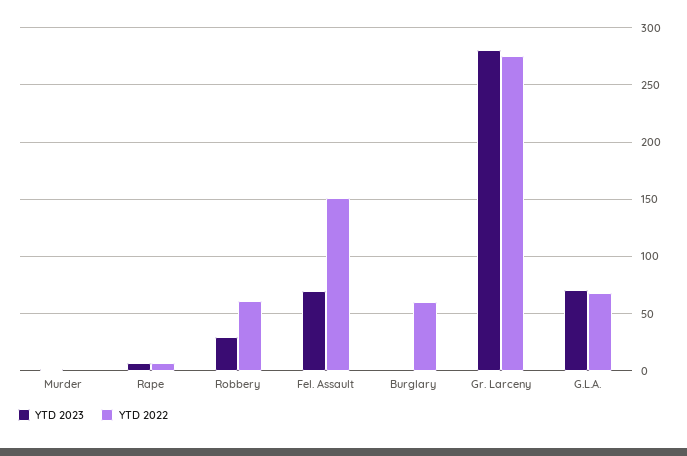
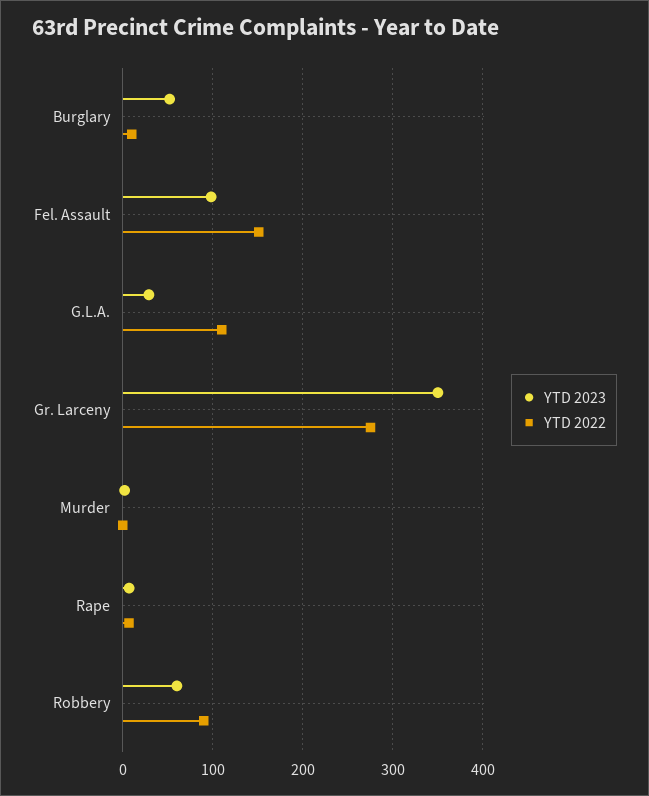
  {
    "YTD 2023": {
      "Murder": 0,
      "Rape": 10,
-     "Robbery": 30,
+     "Robbery": 60,
-     "Fel. Assault": 70,
+     "Fel. Assault": 100,
-     "Burglary": 0,
+     "Burglary": 50,
-     "Gr. Larceny": 280,
+     "Gr. Larceny": 350,
-     "G.L.A.": 70
+     "G.L.A.": 30
    },
    "YTD 2022": {
      "Murder": 0,
      "Rape": 10,
-     "Robbery": 60,
+     "Robbery": 90,
      "Fel. Assault": 150,
-     "Burglary": 60,
+     "Burglary": 10,
      "Gr. Larceny": 280,
-     "G.L.A.": 70
+     "G.L.A.": 110
    }
  }

